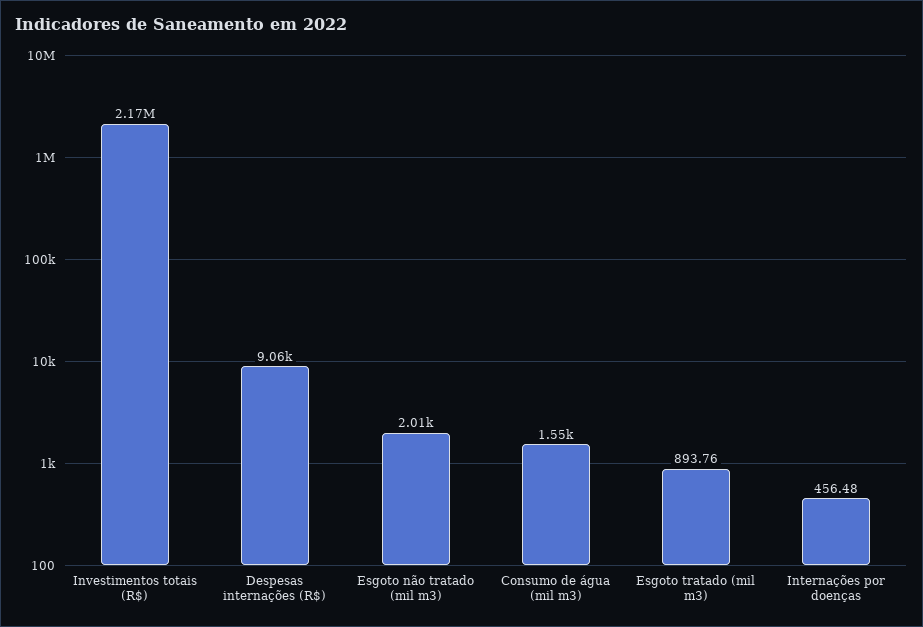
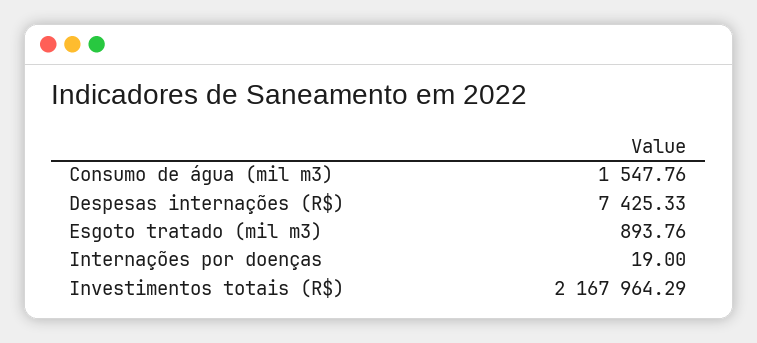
  {
    "Investimentos totais (R$)": 2167964.29,
-   "Despesas internações (R$)": 9060,
+   "Despesas internações (R$)": 7425.33,
-   "Esgoto não tratado (mil m3)": 2010,
    "Consumo de água (mil m3)": 1547.76,
    "Esgoto tratado (mil m3)": 893.76,
-   "Internações por doenças": 456.48
+   "Internações por doenças": 19
  }

